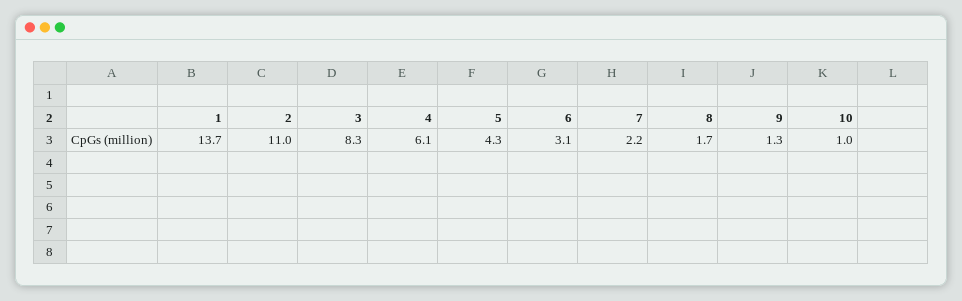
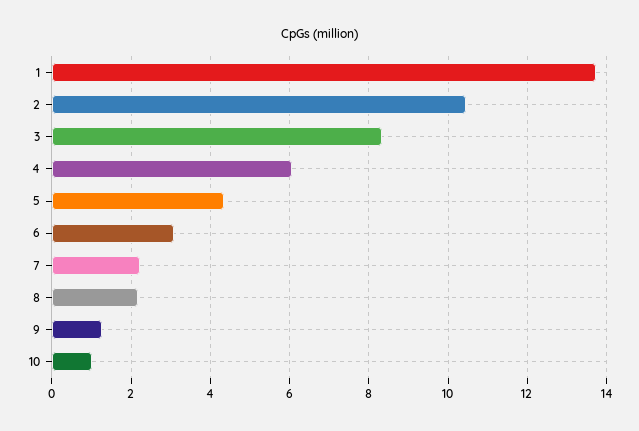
  {
    "1": 13.7,
-   "2": 11,
+   "2": 10.4,
    "3": 8.3,
    "4": 6.1,
    "5": 4.3,
    "6": 3.1,
    "7": 2.2,
-   "8": 1.7,
+   "8": 2.2,
    "9": 1.3,
    "10": 1
  }

